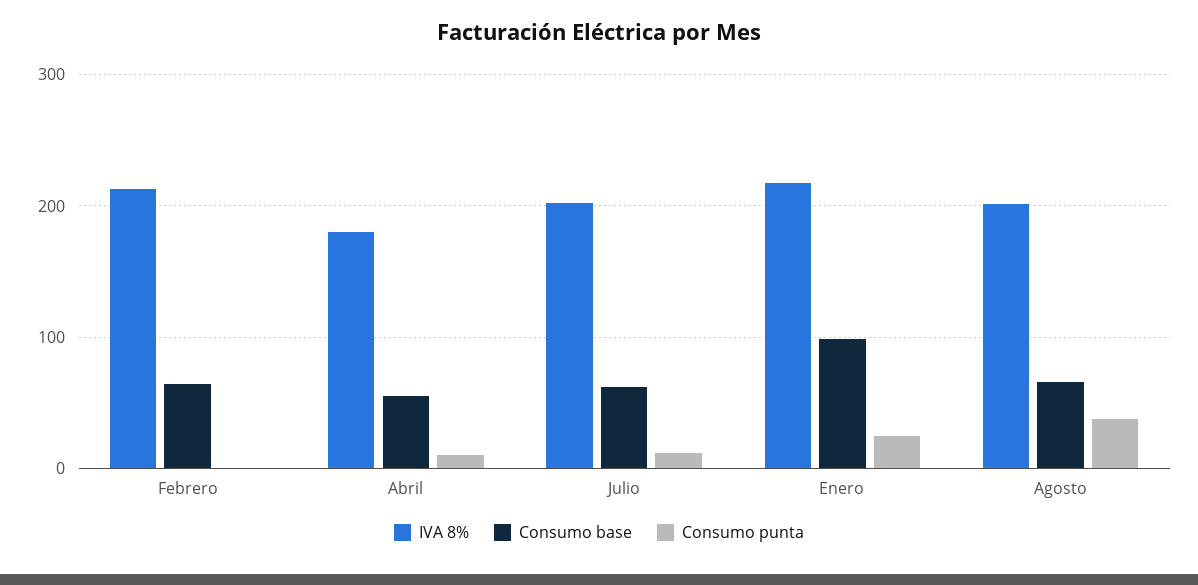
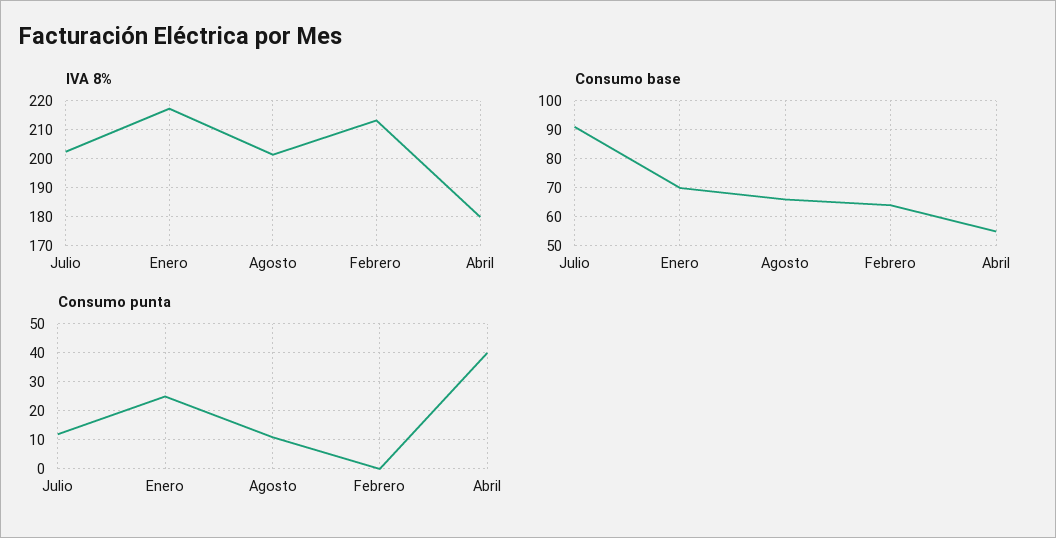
  {
    "IVA 8%": {
      "Febrero": 212.5,
      "Abril": 180,
      "Julio": 202.5,
      "Enero": 217.5,
      "Agosto": 202.5
    },
    "Consumo base": {
      "Febrero": 65,
      "Abril": 55,
-     "Julio": 60,
+     "Julio": 90,
-     "Enero": 100,
+     "Enero": 70,
      "Agosto": 65
    },
    "Consumo punta": {
      "Febrero": 0,
-     "Abril": 10,
+     "Abril": 40,
      "Julio": 10,
      "Enero": 25,
-     "Agosto": 40
+     "Agosto": 10
    }
  }

